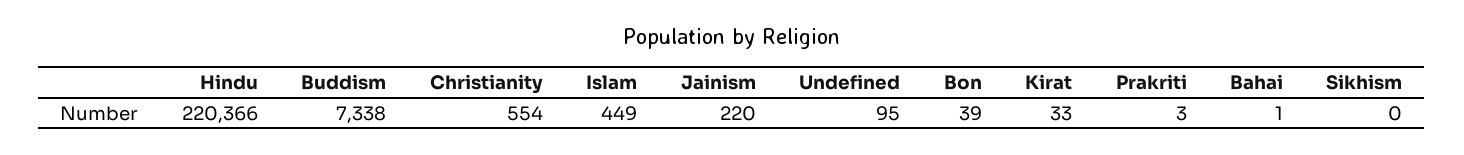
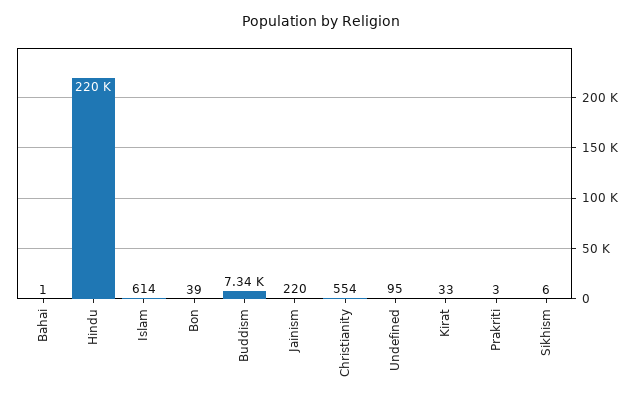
  {
    "Hindu": 220366,
    "Buddism": 7338,
    "Christianity": 554,
-   "Islam": 449,
+   "Islam": 614,
    "Jainism": 220,
    "Undefined": 95,
    "Bon": 39,
    "Kirat": 33,
    "Prakriti": 3,
    "Bahai": 1,
-   "Sikhism": 0
+   "Sikhism": 6
  }

